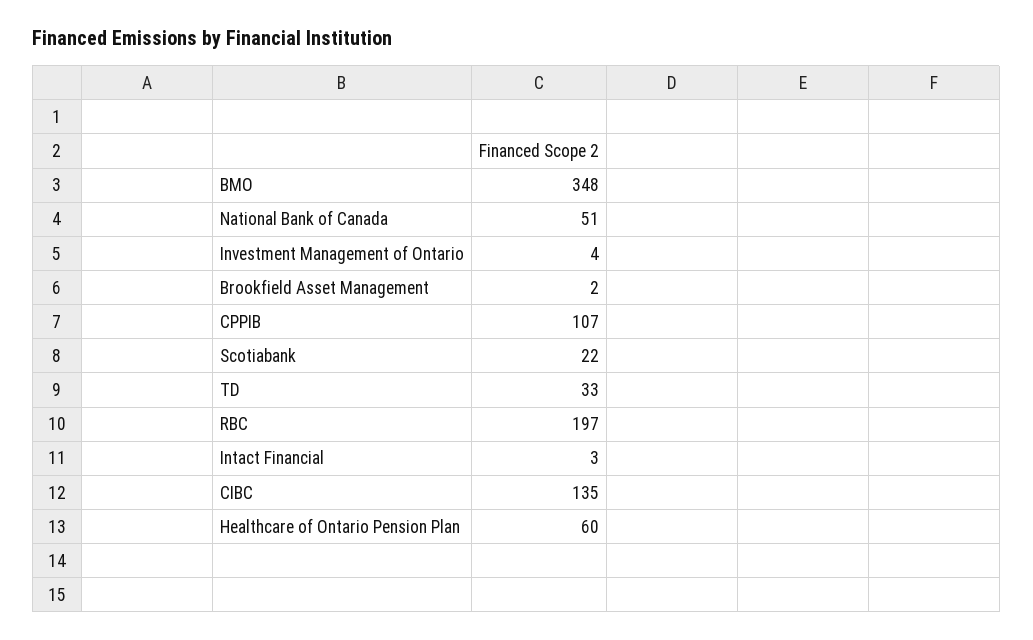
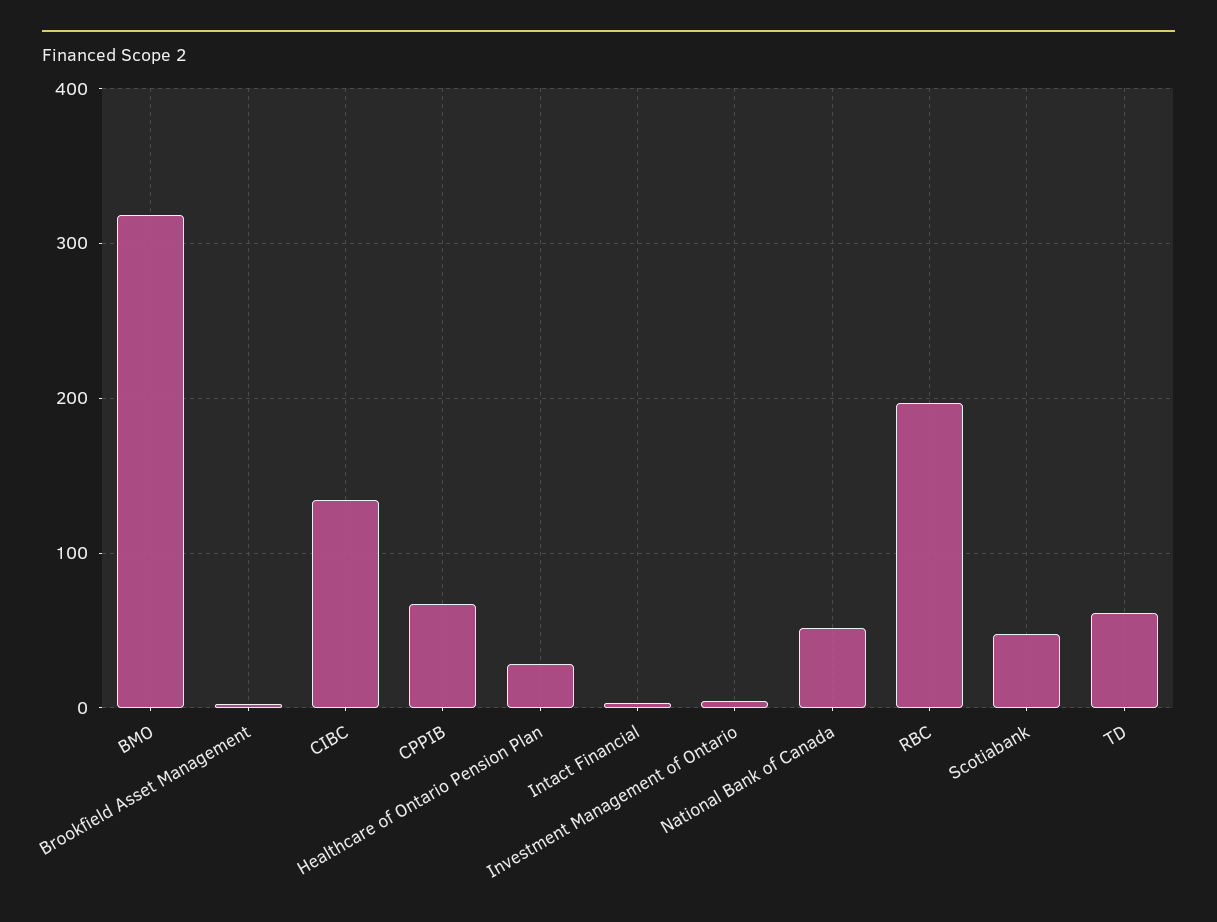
  {
-   "BMO": 348,
+   "BMO": 320,
    "National Bank of Canada": 51,
    "Investment Management of Ontario": 4,
    "Brookfield Asset Management": 2,
-   "CPPIB": 107,
+   "CPPIB": 70,
-   "Scotiabank": 22,
+   "Scotiabank": 50,
-   "TD": 33,
+   "TD": 60,
    "RBC": 197,
    "Intact Financial": 3,
    "CIBC": 135,
-   "Healthcare of Ontario Pension Plan": 60
+   "Healthcare of Ontario Pension Plan": 30
  }

